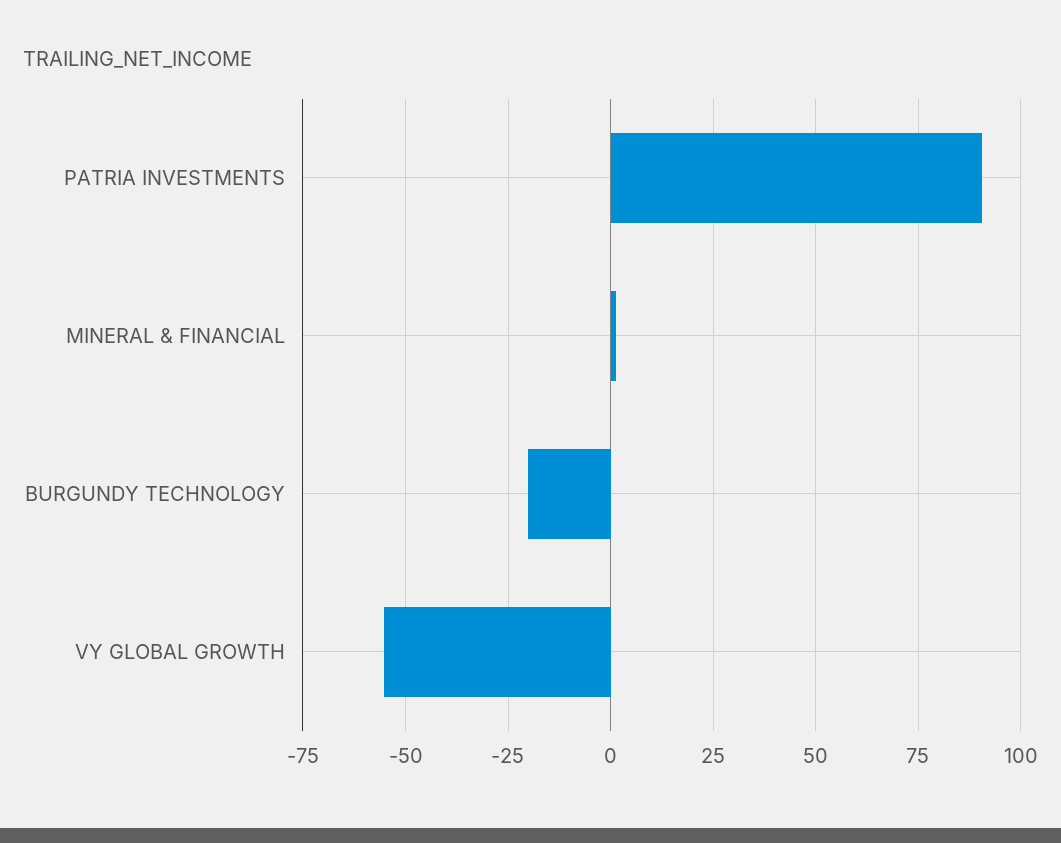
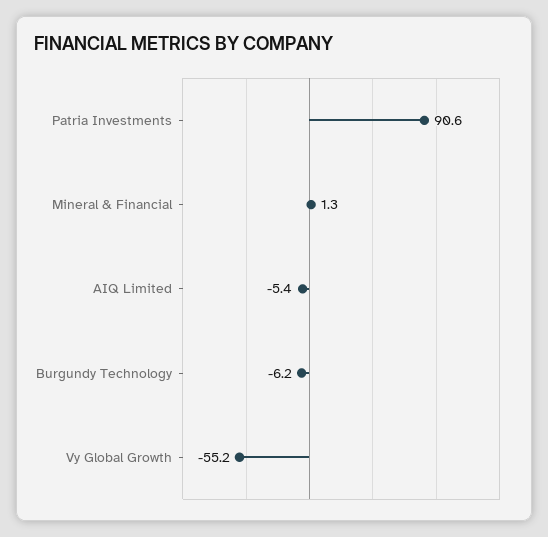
  {
    "PATRIA INVESTMENTS": 90.6,
    "MINERAL & FINANCIAL": 1.3,
-   "BURGUNDY TECHNOLOGY": -20,
+   "BURGUNDY TECHNOLOGY": -6.2,
-   "VY GLOBAL GROWTH": -55.2
+   "VY GLOBAL GROWTH": -55.2,
+   "AIQ Limited": -5.4
  }

